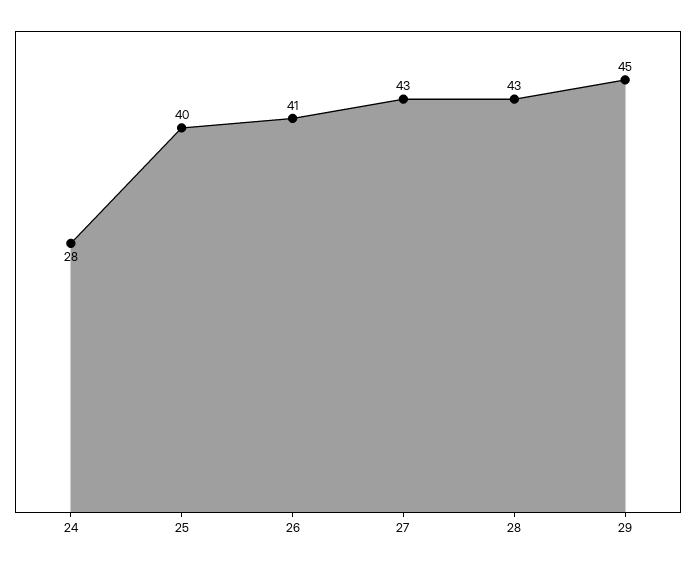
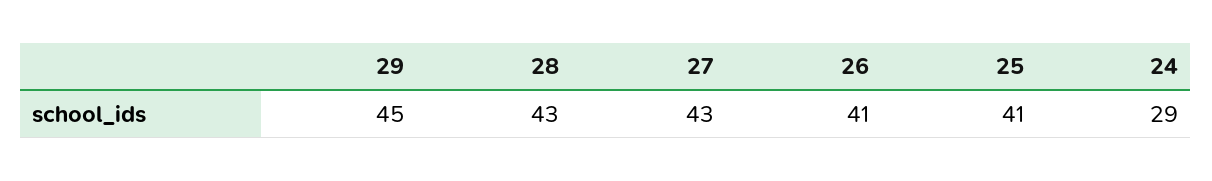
  {
-   "24": 28,
+   "24": 29,
-   "25": 40,
+   "25": 41,
    "26": 41,
    "27": 43,
    "28": 43,
    "29": 45
  }

